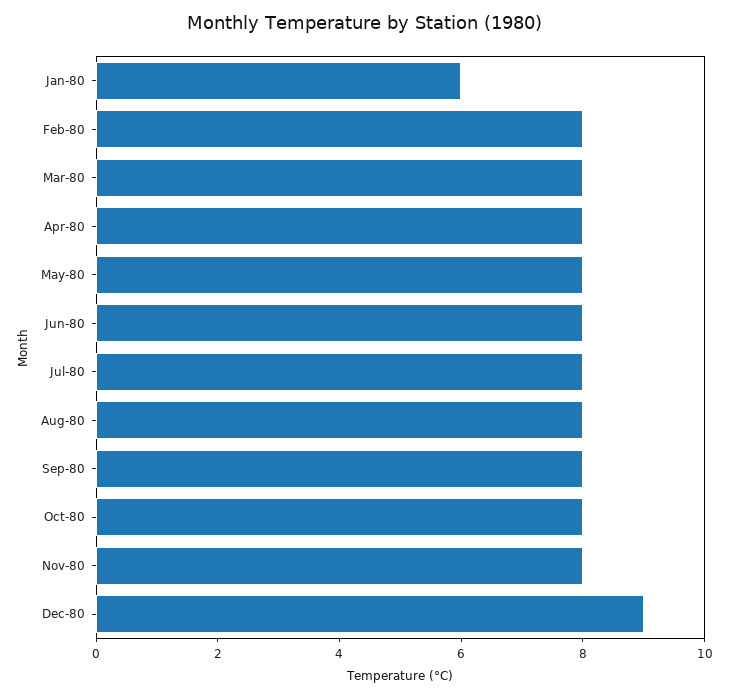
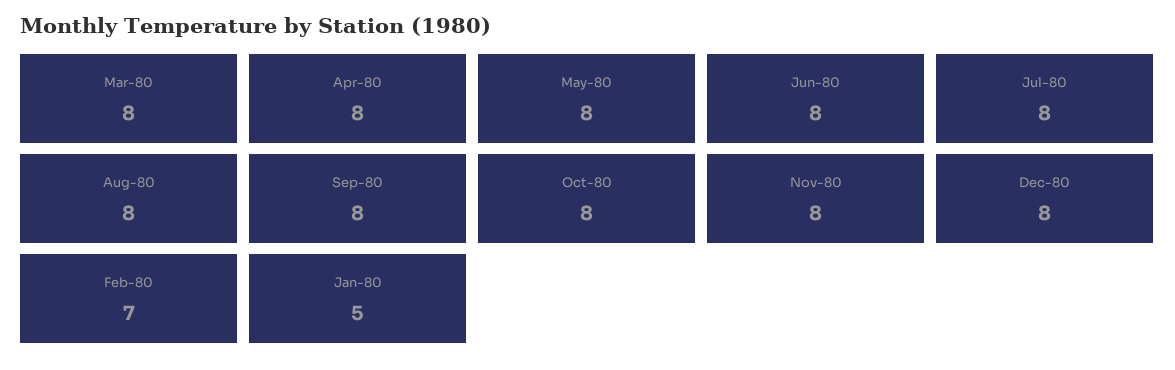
  {
-   "Jan-80": 6,
+   "Jan-80": 5,
-   "Feb-80": 8,
+   "Feb-80": 7,
    "Mar-80": 8,
    "Apr-80": 8,
    "May-80": 8,
    "Jun-80": 8,
    "Jul-80": 8,
    "Aug-80": 8,
    "Sep-80": 8,
    "Oct-80": 8,
    "Nov-80": 8,
-   "Dec-80": 9
+   "Dec-80": 8
  }

